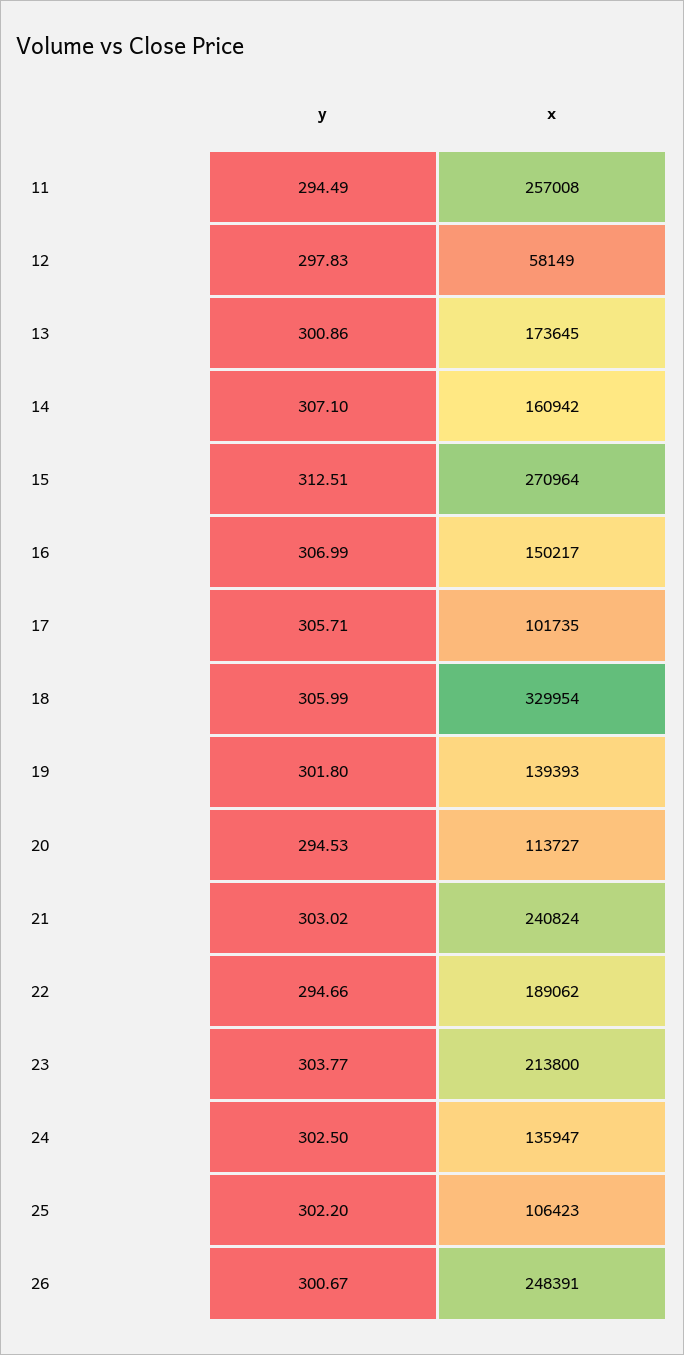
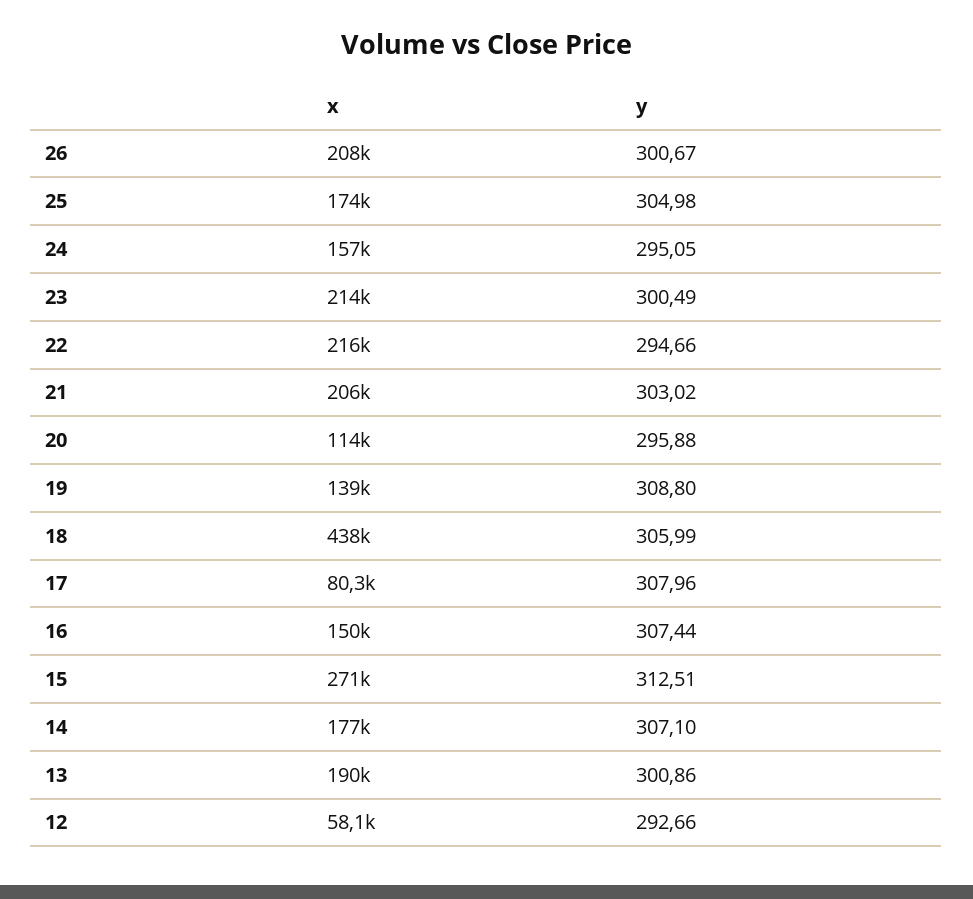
  {
    "y": {
-     "11": 294.49,
-     "12": 297.83,
+     "12": 292.66,
      "13": 300.86,
      "14": 307.1,
      "15": 312.51,
-     "16": 306.99,
+     "16": 307.44,
-     "17": 305.71,
+     "17": 307.96,
      "18": 305.99,
-     "19": 301.8,
+     "19": 308.8,
-     "20": 294.53,
+     "20": 295.88,
      "21": 303.02,
      "22": 294.66,
-     "23": 303.77,
+     "23": 300.49,
-     "24": 302.5,
+     "24": 295.05,
-     "25": 302.2,
+     "25": 304.98,
      "26": 300.67
    },
    "x": {
-     "11": 257008,
      "12": 58149,
-     "13": 173645,
+     "13": 190000,
-     "14": 160942,
+     "14": 177000,
      "15": 270964,
      "16": 150217,
-     "17": 101735,
+     "17": 80300,
-     "18": 329954,
+     "18": 438000,
      "19": 139393,
      "20": 113727,
-     "21": 240824,
+     "21": 206000,
-     "22": 189062,
+     "22": 216000,
      "23": 213800,
-     "24": 135947,
+     "24": 157000,
-     "25": 106423,
+     "25": 174000,
-     "26": 248391
+     "26": 208000
    }
  }

